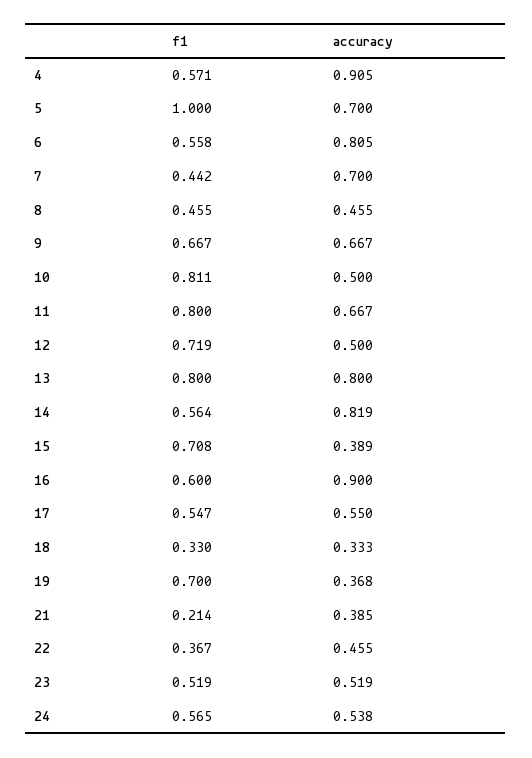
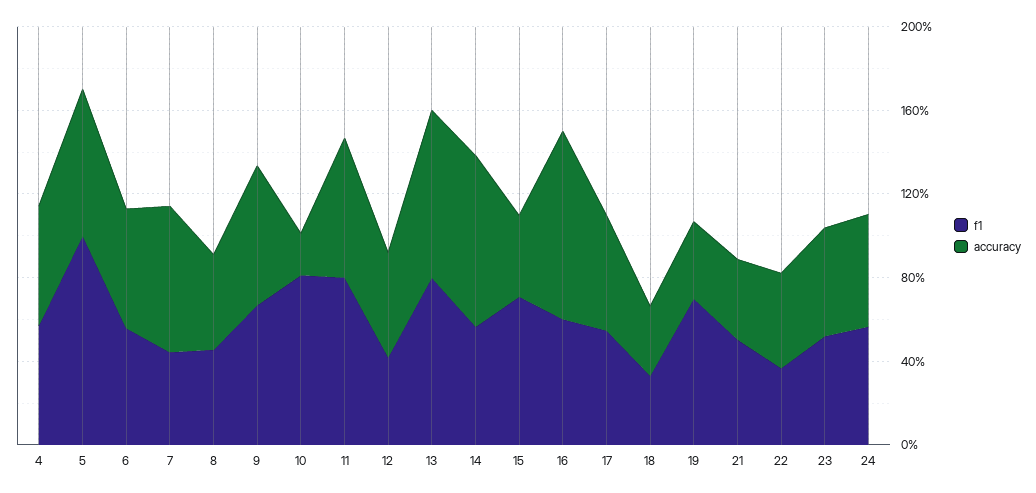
  {
    "f1": {
      "4": 0.571,
      "5": 1,
      "6": 0.558,
      "7": 0.442,
      "8": 0.455,
      "9": 0.667,
      "10": 0.811,
      "11": 0.8,
-     "12": 0.719,
+     "12": 0.4,
      "13": 0.8,
      "14": 0.564,
      "15": 0.708,
      "16": 0.6,
      "17": 0.547,
      "18": 0.33,
      "19": 0.7,
-     "21": 0.214,
+     "21": 0.5,
      "22": 0.367,
      "23": 0.519,
      "24": 0.565
    },
    "accuracy": {
-     "4": 0.905,
+     "4": 0.6,
      "5": 0.7,
-     "6": 0.805,
+     "6": 0.6,
      "7": 0.7,
      "8": 0.455,
      "9": 0.667,
-     "10": 0.5,
+     "10": 0.2,
      "11": 0.667,
      "12": 0.5,
      "13": 0.8,
      "14": 0.819,
      "15": 0.389,
      "16": 0.9,
      "17": 0.55,
      "18": 0.333,
      "19": 0.368,
      "21": 0.385,
      "22": 0.455,
      "23": 0.519,
      "24": 0.538
    }
  }

